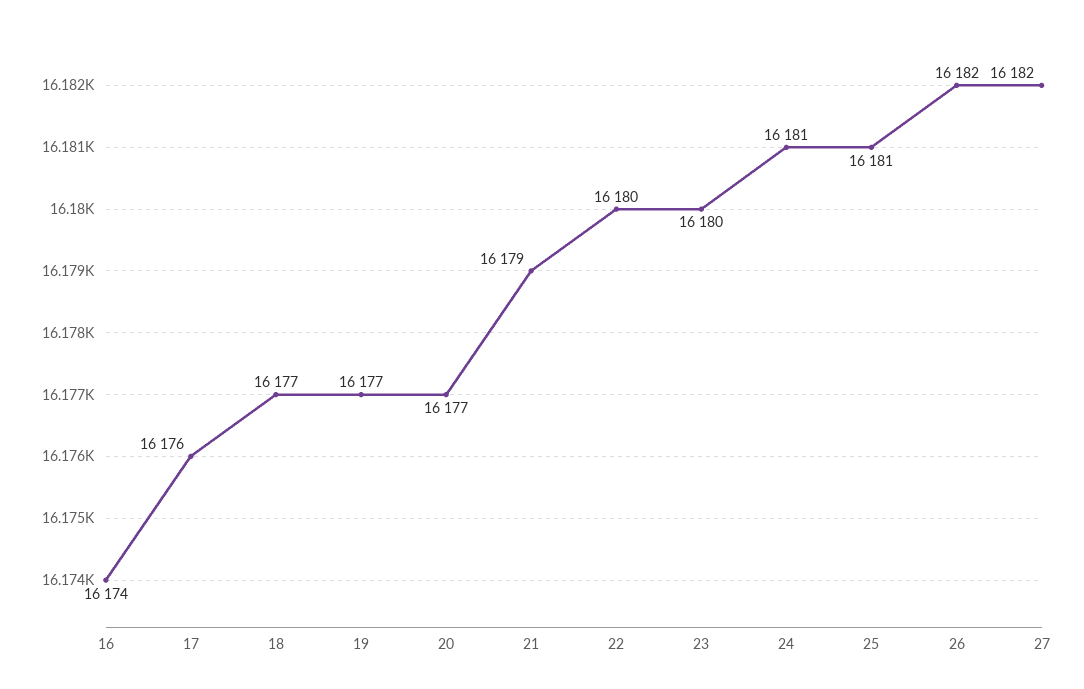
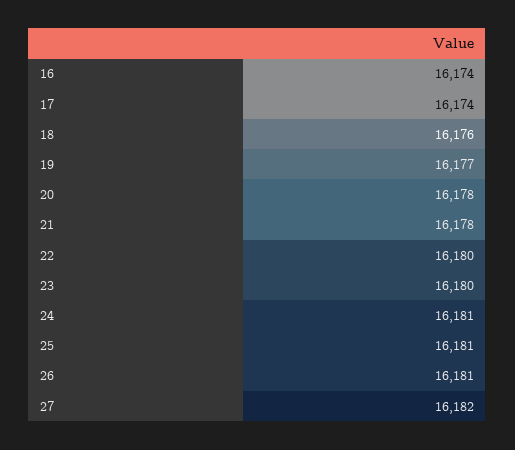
  {
    "16": 16174,
-   "17": 16176,
+   "17": 16174,
-   "18": 16177,
+   "18": 16176,
    "19": 16177,
-   "20": 16177,
+   "20": 16178,
-   "21": 16179,
+   "21": 16178,
    "22": 16180,
    "23": 16180,
    "24": 16181,
    "25": 16181,
-   "26": 16182,
+   "26": 16181,
    "27": 16182
  }

